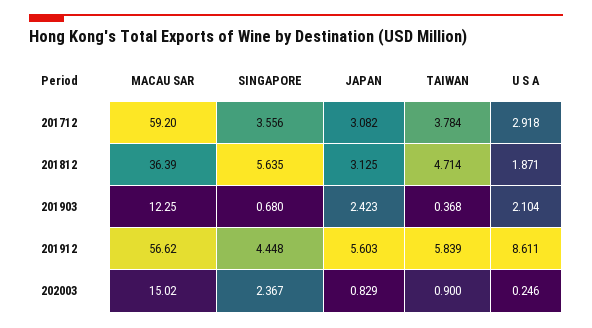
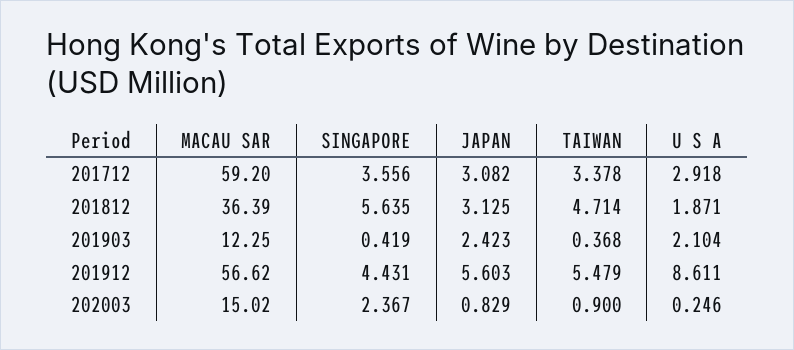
  {
    "MACAU SAR": {
      "201712": 59.2,
      "201812": 36.39,
      "201903": 12.25,
      "201912": 56.62,
      "202003": 15.02
    },
    "SINGAPORE": {
      "201712": 3.556,
      "201812": 5.635,
-     "201903": 0.68,
+     "201903": 0.419,
-     "201912": 4.448,
+     "201912": 4.431,
      "202003": 2.367
    },
    "JAPAN": {
      "201712": 3.082,
      "201812": 3.125,
      "201903": 2.423,
      "201912": 5.603,
      "202003": 0.829
    },
    "TAIWAN": {
-     "201712": 3.784,
+     "201712": 3.378,
      "201812": 4.714,
      "201903": 0.368,
-     "201912": 5.839,
+     "201912": 5.479,
      "202003": 0.9
    },
    "U S A": {
      "201712": 2.918,
      "201812": 1.871,
      "201903": 2.104,
      "201912": 8.611,
      "202003": 0.246
    }
  }

